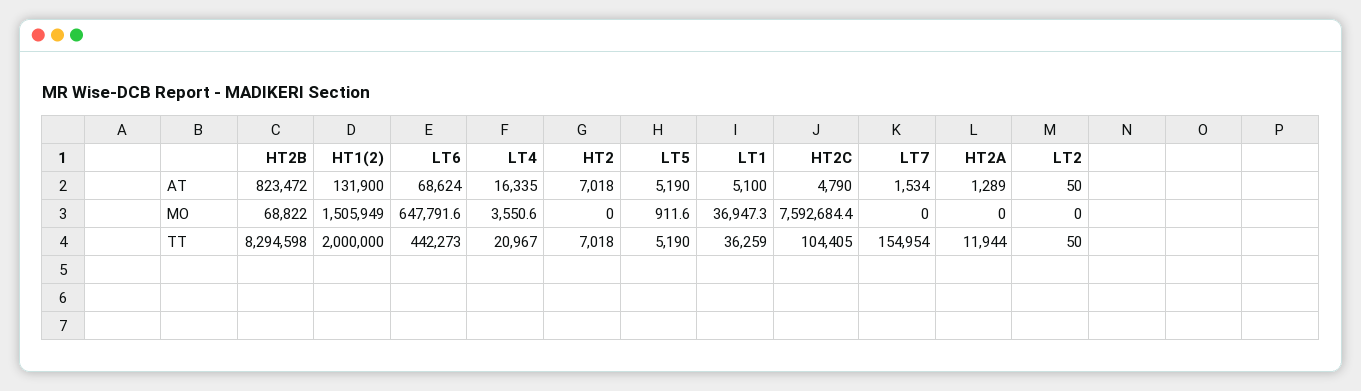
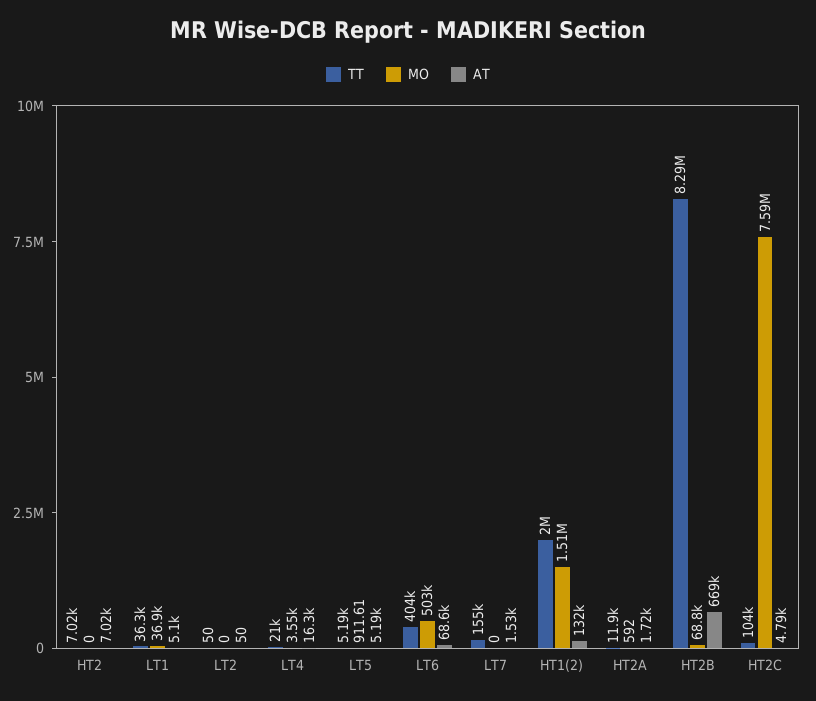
  {
    "AT": {
-     "HT2B": 823472,
+     "HT2B": 669000,
      "HT1(2)": 131900,
      "LT6": 68624,
      "LT4": 16335,
      "HT2": 7018,
      "LT5": 5190,
      "LT1": 5100,
      "HT2C": 4790,
      "LT7": 1534,
-     "HT2A": 1289,
+     "HT2A": 1720,
      "LT2": 50
    },
    "MO": {
      "HT2B": 68822,
      "HT1(2)": 1505949,
-     "LT6": 647791.6,
+     "LT6": 503000,
      "LT4": 3550.6,
      "HT2": 0,
      "LT5": 911.61,
      "LT1": 36947.3,
      "HT2C": 7592684.4,
      "LT7": 0,
-     "HT2A": 0,
+     "HT2A": 592,
      "LT2": 0
    },
    "TT": {
      "HT2B": 8294598,
      "HT1(2)": 2000000,
-     "LT6": 442273,
+     "LT6": 404000,
      "LT4": 20967,
      "HT2": 7018,
      "LT5": 5190,
      "LT1": 36259,
      "HT2C": 104405,
      "LT7": 154954,
      "HT2A": 11944,
      "LT2": 50
    }
  }

